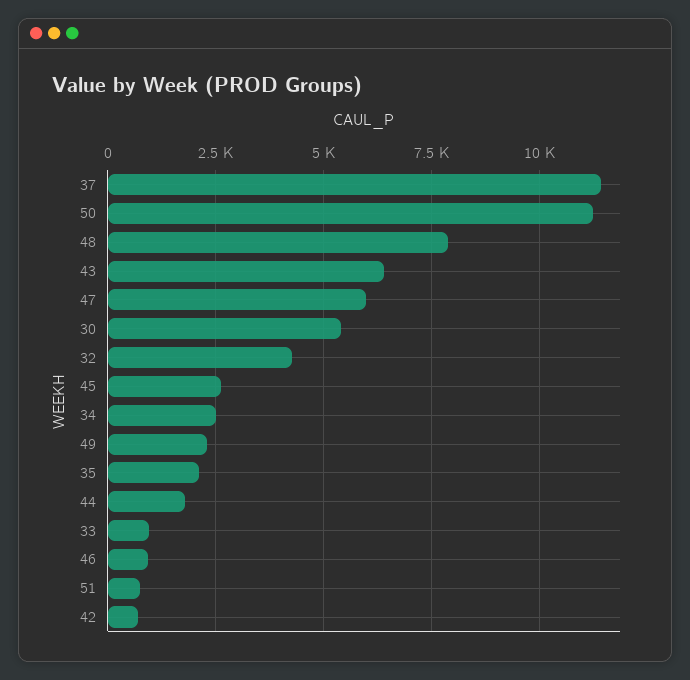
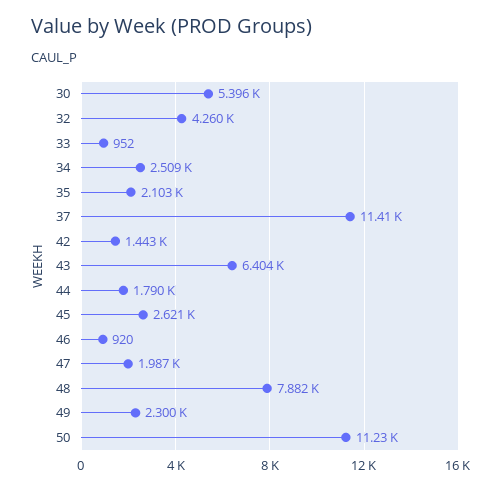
  {
    "37": 11410,
    "50": 11230,
    "48": 7882,
    "43": 6404,
-   "47": 6000,
+   "47": 1987,
    "30": 5396,
    "32": 4260,
    "45": 2621,
    "34": 2509,
    "49": 2300,
    "35": 2103,
    "44": 1790,
    "33": 952,
    "46": 920,
-   "51": 750,
-   "42": 750
+   "42": 1443
  }

